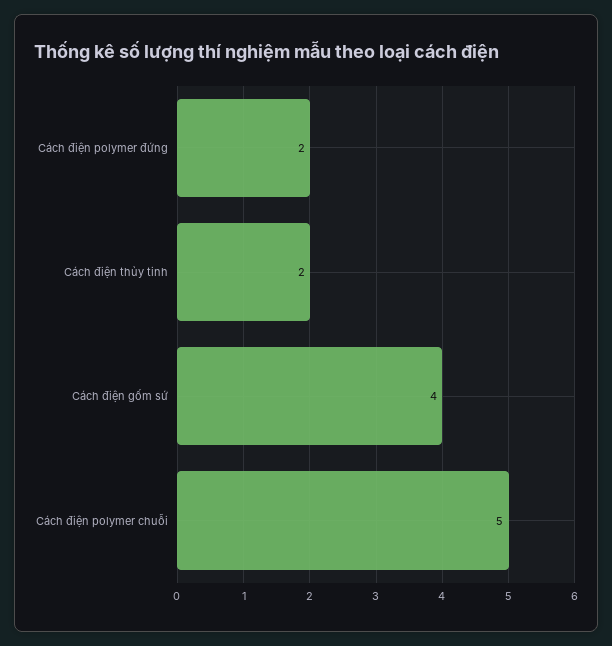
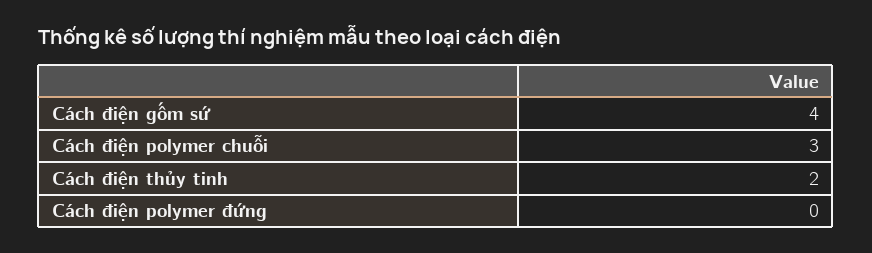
  {
-   "Cách điện polymer đứng": 2,
+   "Cách điện polymer đứng": 0,
    "Cách điện thủy tinh": 2,
    "Cách điện gốm sứ": 4,
-   "Cách điện polymer chuỗi": 5
+   "Cách điện polymer chuỗi": 3
  }

